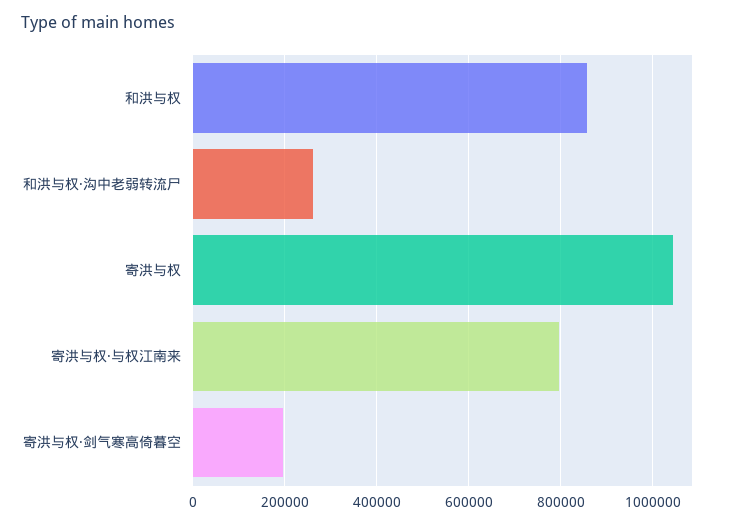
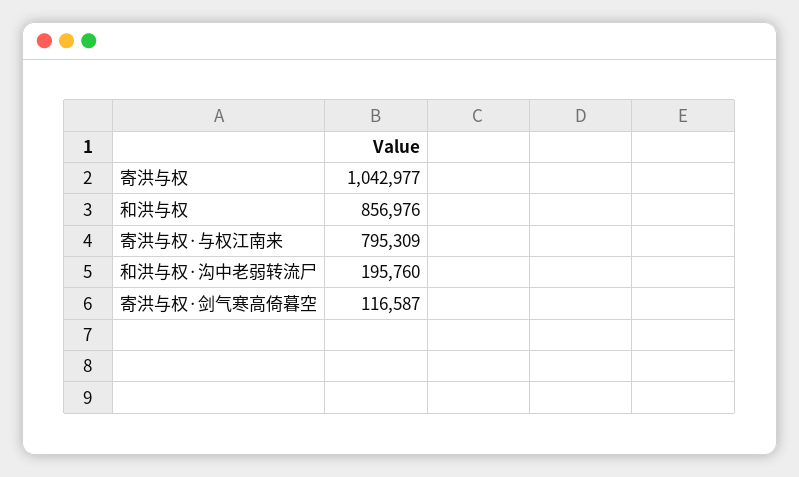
  {
    "和洪与权": 856976,
-   "和洪与权·沟中老弱转流尸": 260000,
+   "和洪与权·沟中老弱转流尸": 195760,
    "寄洪与权": 1042977,
    "寄洪与权·与权江南来": 795309,
-   "寄洪与权·剑气寒高倚暮空": 200000
+   "寄洪与权·剑气寒高倚暮空": 116587
  }

